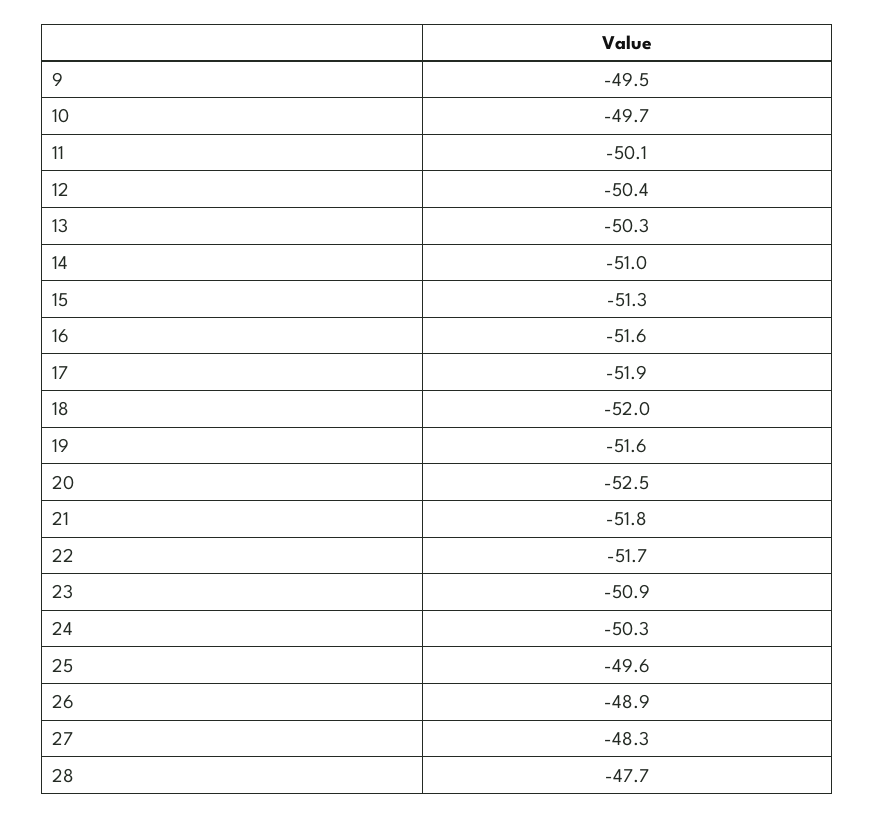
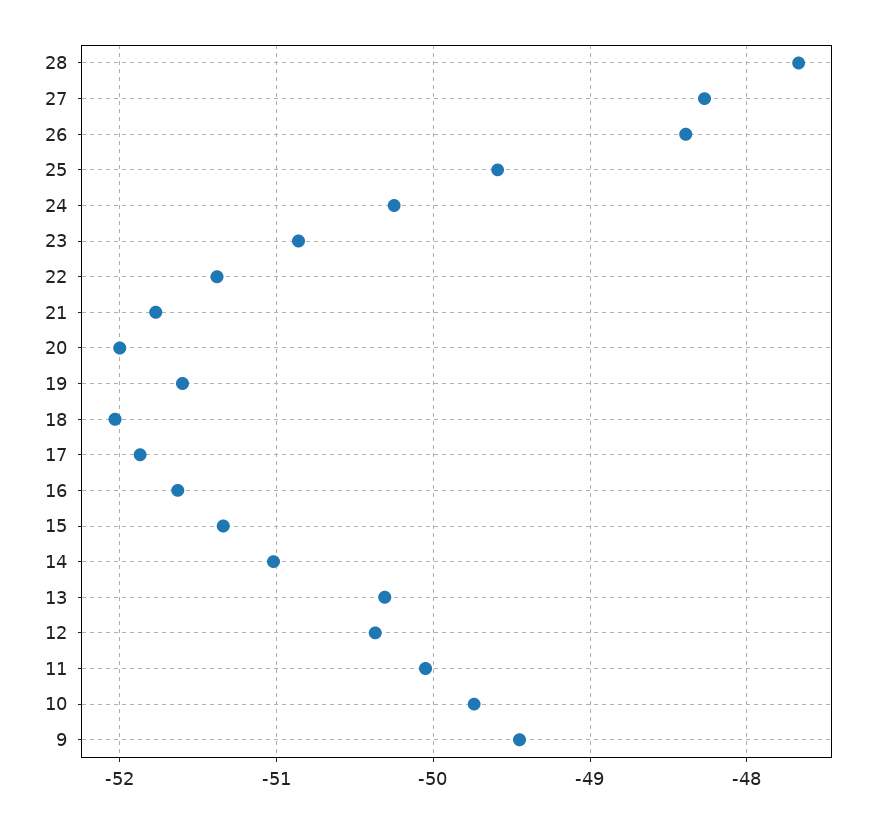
  {
    "9": -49.5,
    "10": -49.7,
    "11": -50.1,
    "12": -50.4,
    "13": -50.3,
    "14": -51,
    "15": -51.3,
    "16": -51.6,
    "17": -51.9,
    "18": -52,
    "19": -51.6,
-   "20": -52.5,
+   "20": -52,
    "21": -51.8,
-   "22": -51.7,
+   "22": -51.4,
    "23": -50.9,
    "24": -50.3,
    "25": -49.6,
-   "26": -48.9,
+   "26": -48.4,
    "27": -48.3,
    "28": -47.7
  }

